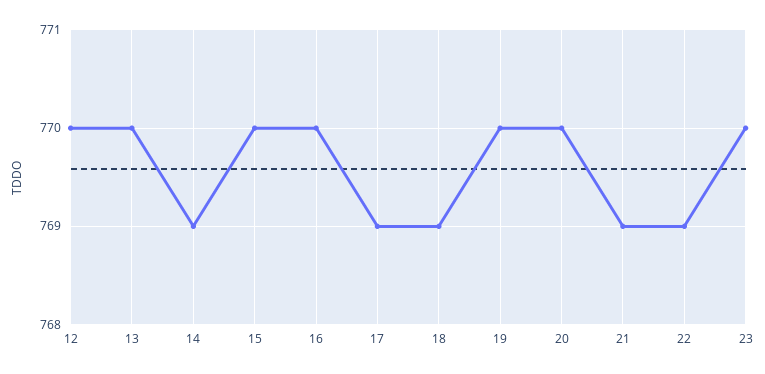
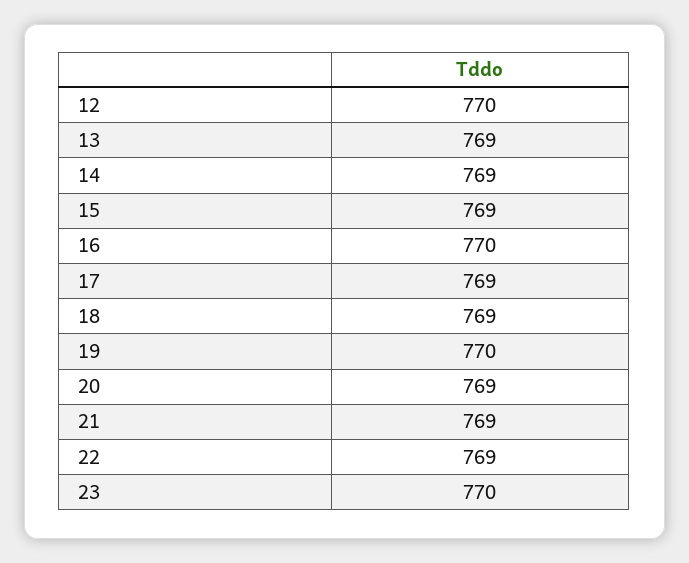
  {
    "12": 770,
-   "13": 770,
+   "13": 769,
    "14": 769,
-   "15": 770,
+   "15": 769,
    "16": 770,
    "17": 769,
    "18": 769,
    "19": 770,
-   "20": 770,
+   "20": 769,
    "21": 769,
    "22": 769,
    "23": 770
  }

